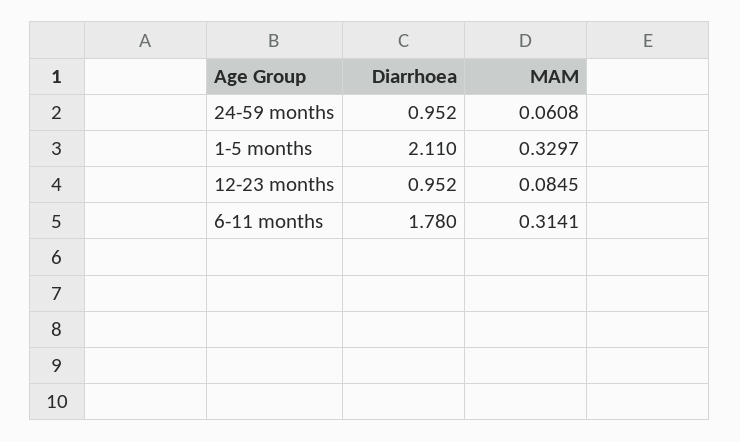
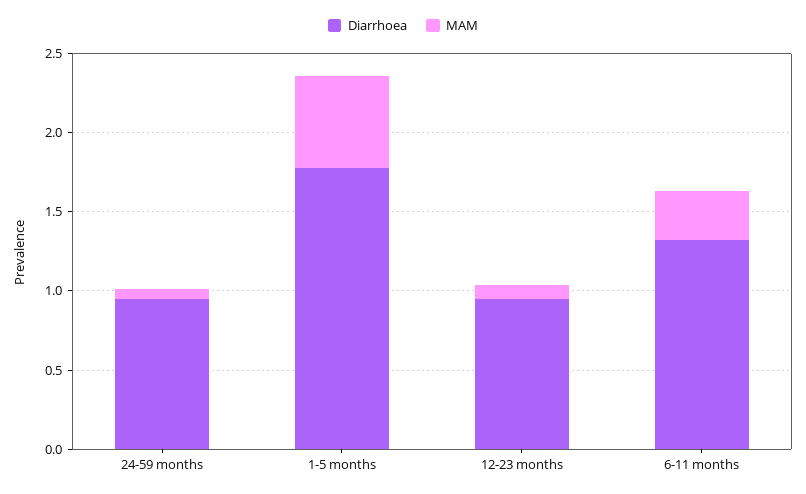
  {
    "Diarrhoea": {
      "24-59 months": 0.952,
-     "1-5 months": 2.11,
+     "1-5 months": 1.8,
      "12-23 months": 0.952,
-     "6-11 months": 1.78
+     "6-11 months": 1.3
    },
    "MAM": {
      "24-59 months": 0.0608,
-     "1-5 months": 0.3297,
+     "1-5 months": 0.6,
      "12-23 months": 0.0845,
      "6-11 months": 0.3141
    }
  }

